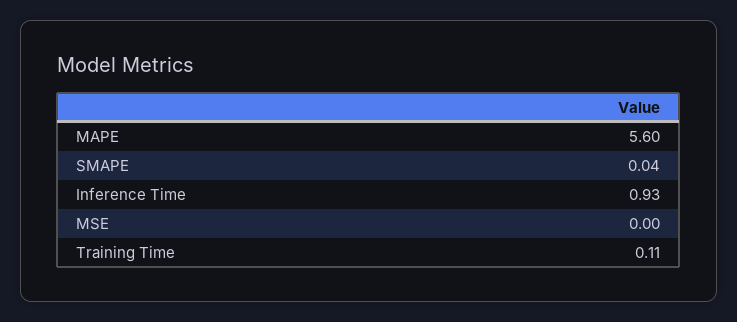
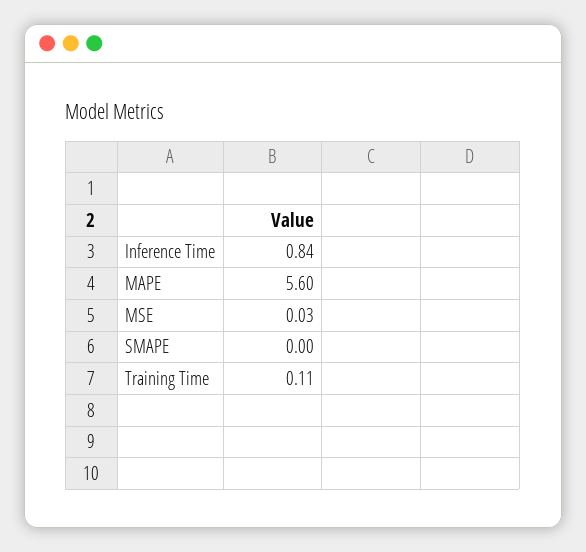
  {
    "MAPE": 5.6,
-   "SMAPE": 0.04,
+   "SMAPE": 0,
-   "Inference Time": 0.93,
+   "Inference Time": 0.84,
-   "MSE": 0,
+   "MSE": 0.03,
    "Training Time": 0.11
  }

